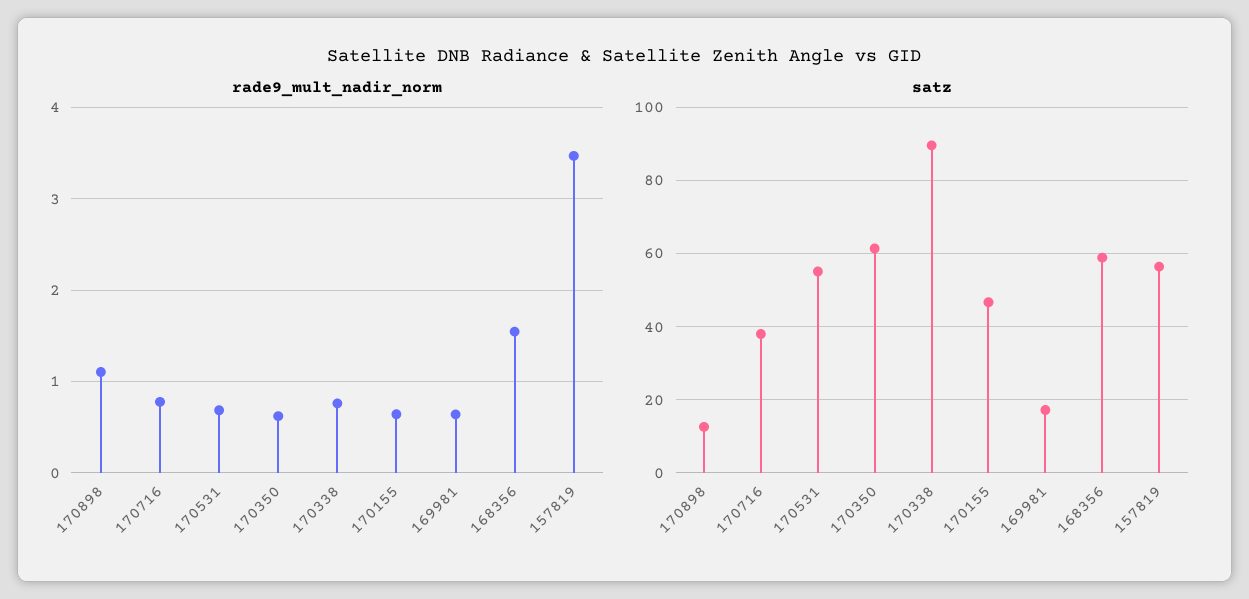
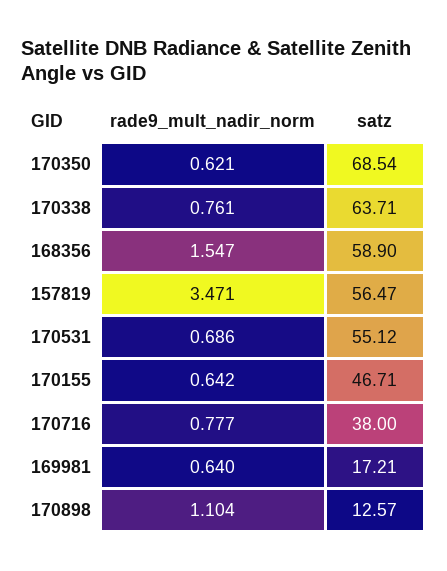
  {
    "rade9_mult_nadir_norm": {
      "170898": 1.104,
      "170716": 0.777,
      "170531": 0.686,
      "170350": 0.621,
      "170338": 0.761,
      "170155": 0.642,
      "169981": 0.64,
      "168356": 1.547,
      "157819": 3.471
    },
    "satz": {
      "170898": 12.57,
      "170716": 38,
      "170531": 55.12,
-     "170350": 62,
+     "170350": 68.54,
-     "170338": 90,
+     "170338": 63.71,
      "170155": 46.71,
      "169981": 17.21,
      "168356": 58.9,
      "157819": 56.47
    }
  }

